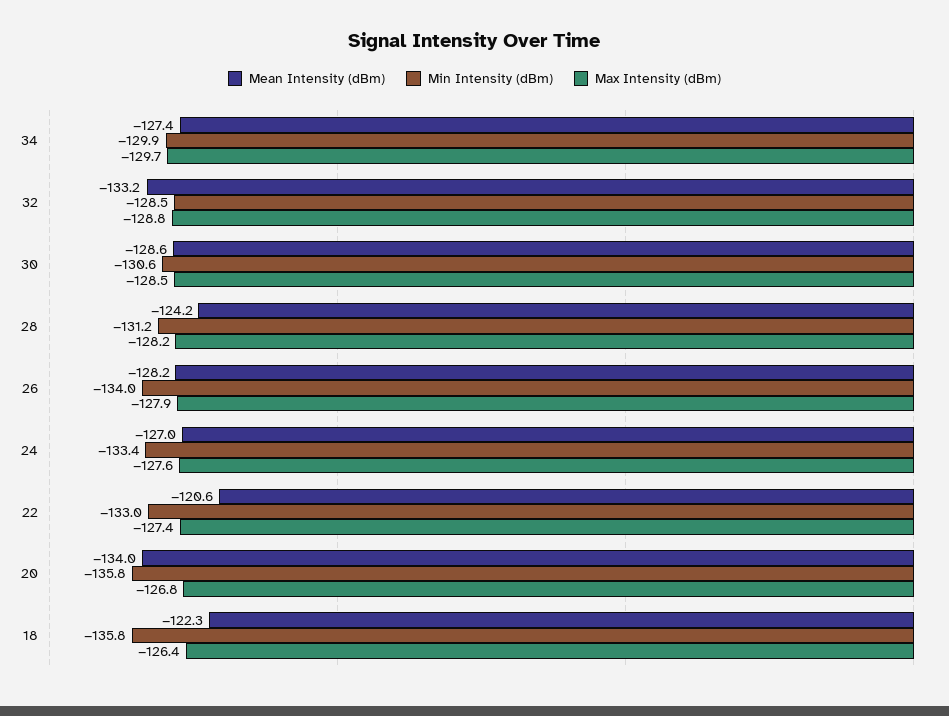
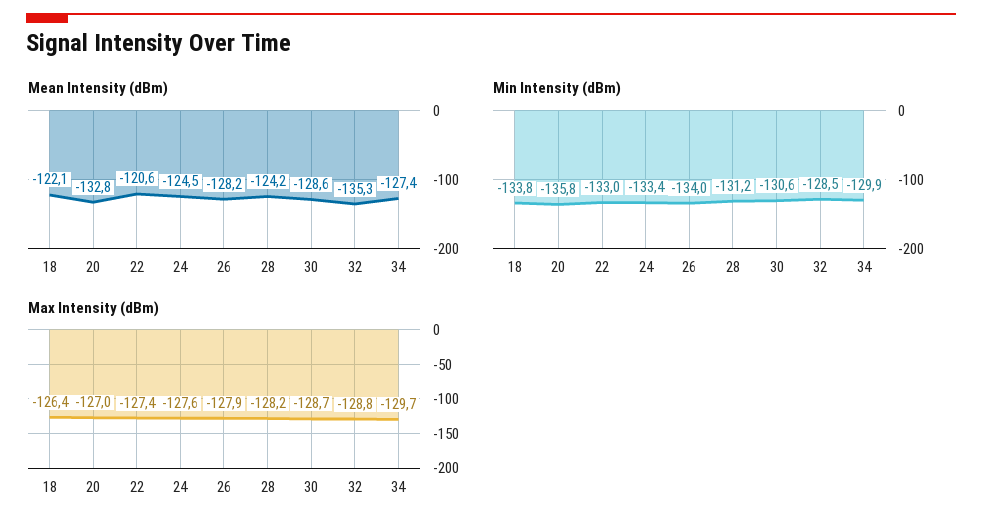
  {
    "Mean Intensity (dBm)": {
      "34": -127.4,
-     "32": -133.2,
+     "32": -135.3,
      "30": -128.6,
      "28": -124.2,
      "26": -128.2,
-     "24": -127,
+     "24": -124.5,
      "22": -120.6,
-     "20": -134,
+     "20": -132.8,
-     "18": -122.3
+     "18": -122.1
    },
    "Min Intensity (dBm)": {
      "34": -129.9,
      "32": -128.5,
      "30": -130.6,
      "28": -131.2,
      "26": -134,
      "24": -133.4,
      "22": -133,
      "20": -135.8,
-     "18": -135.8
+     "18": -133.8
    },
    "Max Intensity (dBm)": {
      "34": -129.7,
      "32": -128.8,
-     "30": -128.5,
+     "30": -128.7,
      "28": -128.2,
      "26": -127.9,
      "24": -127.6,
      "22": -127.4,
-     "20": -126.8,
+     "20": -127,
      "18": -126.4
    }
  }

